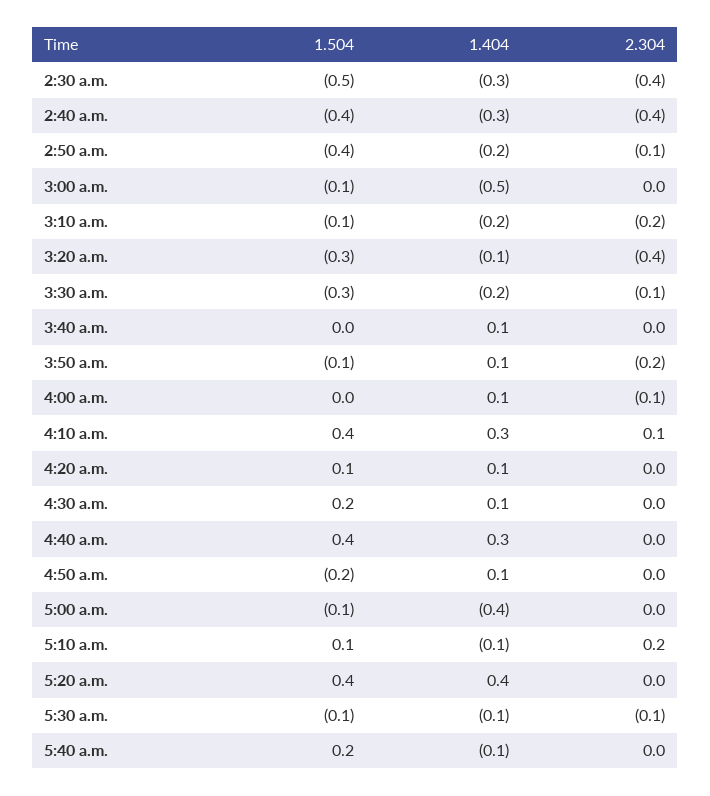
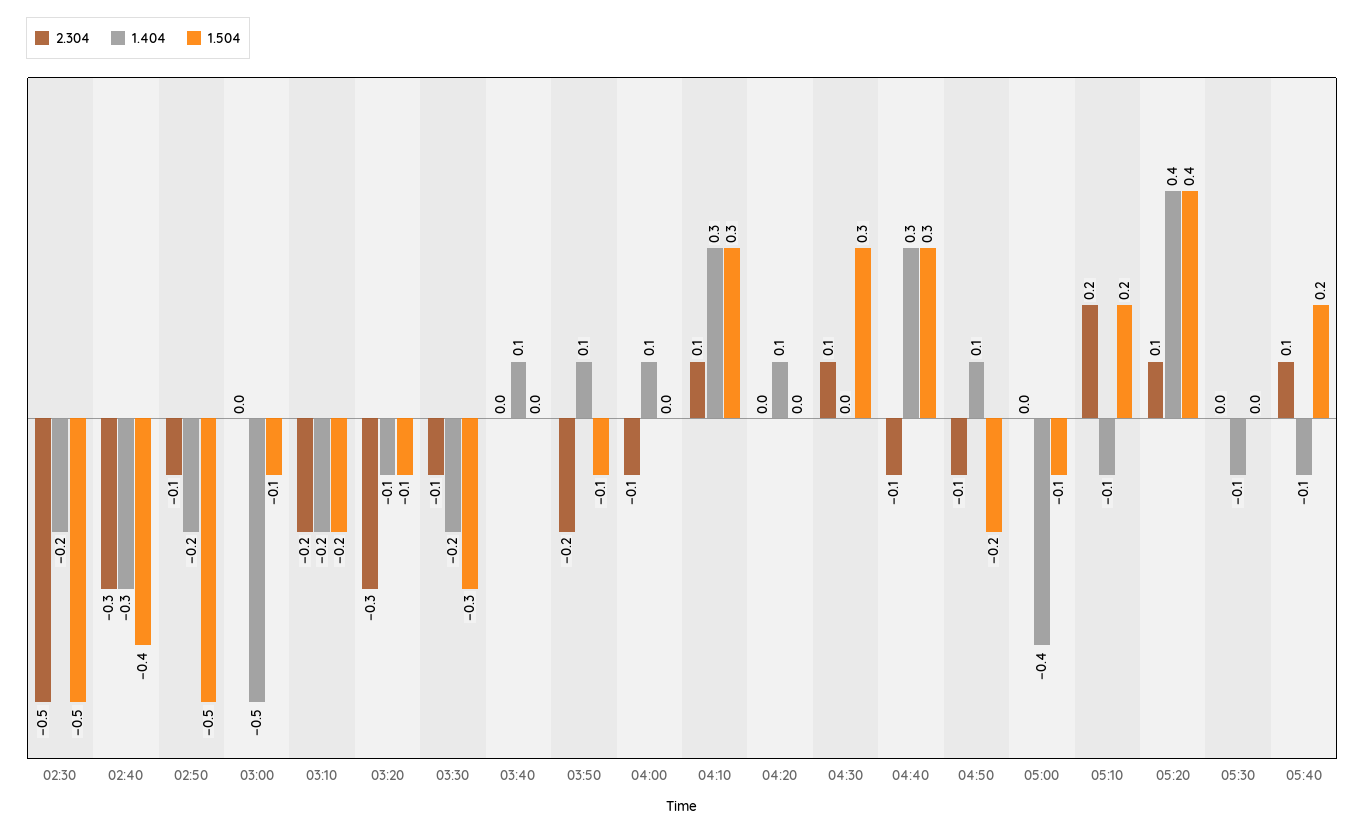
  {
    "1.504": {
      "2:30 a.m.": -0.5,
      "2:40 a.m.": -0.4,
-     "2:50 a.m.": -0.4,
+     "2:50 a.m.": -0.5,
      "3:00 a.m.": -0.1,
-     "3:10 a.m.": -0.1,
+     "3:10 a.m.": -0.2,
-     "3:20 a.m.": -0.3,
+     "3:20 a.m.": -0.1,
      "3:30 a.m.": -0.3,
      "3:40 a.m.": 0,
      "3:50 a.m.": -0.1,
      "4:00 a.m.": 0,
-     "4:10 a.m.": 0.4,
+     "4:10 a.m.": 0.3,
-     "4:20 a.m.": 0.1,
+     "4:20 a.m.": 0,
-     "4:30 a.m.": 0.2,
+     "4:30 a.m.": 0.3,
-     "4:40 a.m.": 0.4,
+     "4:40 a.m.": 0.3,
      "4:50 a.m.": -0.2,
      "5:00 a.m.": -0.1,
-     "5:10 a.m.": 0.1,
+     "5:10 a.m.": 0.2,
      "5:20 a.m.": 0.4,
-     "5:30 a.m.": -0.1,
+     "5:30 a.m.": 0,
      "5:40 a.m.": 0.2
    },
    "1.404": {
-     "2:30 a.m.": -0.3,
+     "2:30 a.m.": -0.2,
      "2:40 a.m.": -0.3,
      "2:50 a.m.": -0.2,
      "3:00 a.m.": -0.5,
      "3:10 a.m.": -0.2,
      "3:20 a.m.": -0.1,
      "3:30 a.m.": -0.2,
      "3:40 a.m.": 0.1,
      "3:50 a.m.": 0.1,
      "4:00 a.m.": 0.1,
      "4:10 a.m.": 0.3,
      "4:20 a.m.": 0.1,
-     "4:30 a.m.": 0.1,
+     "4:30 a.m.": 0,
      "4:40 a.m.": 0.3,
      "4:50 a.m.": 0.1,
      "5:00 a.m.": -0.4,
      "5:10 a.m.": -0.1,
      "5:20 a.m.": 0.4,
      "5:30 a.m.": -0.1,
      "5:40 a.m.": -0.1
    },
    "2.304": {
-     "2:30 a.m.": -0.4,
+     "2:30 a.m.": -0.5,
-     "2:40 a.m.": -0.4,
+     "2:40 a.m.": -0.3,
      "2:50 a.m.": -0.1,
      "3:00 a.m.": 0,
      "3:10 a.m.": -0.2,
-     "3:20 a.m.": -0.4,
+     "3:20 a.m.": -0.3,
      "3:30 a.m.": -0.1,
      "3:40 a.m.": 0,
      "3:50 a.m.": -0.2,
      "4:00 a.m.": -0.1,
      "4:10 a.m.": 0.1,
      "4:20 a.m.": 0,
-     "4:30 a.m.": 0,
+     "4:30 a.m.": 0.1,
-     "4:40 a.m.": 0,
+     "4:40 a.m.": -0.1,
-     "4:50 a.m.": 0,
+     "4:50 a.m.": -0.1,
      "5:00 a.m.": 0,
      "5:10 a.m.": 0.2,
-     "5:20 a.m.": 0,
+     "5:20 a.m.": 0.1,
-     "5:30 a.m.": -0.1,
+     "5:30 a.m.": 0,
-     "5:40 a.m.": 0
+     "5:40 a.m.": 0.1
    }
  }

